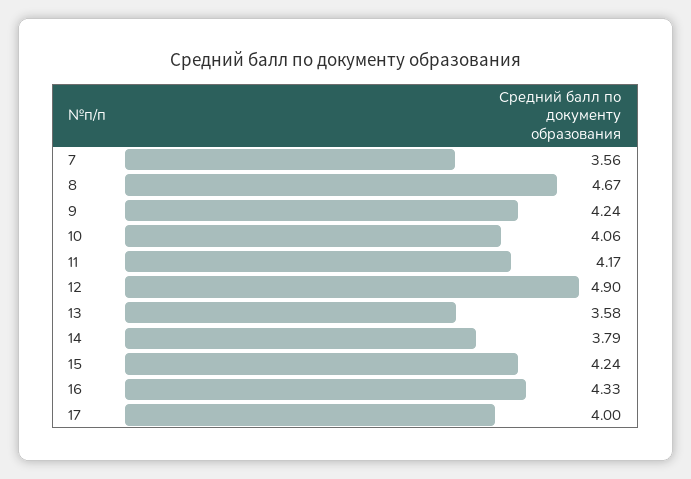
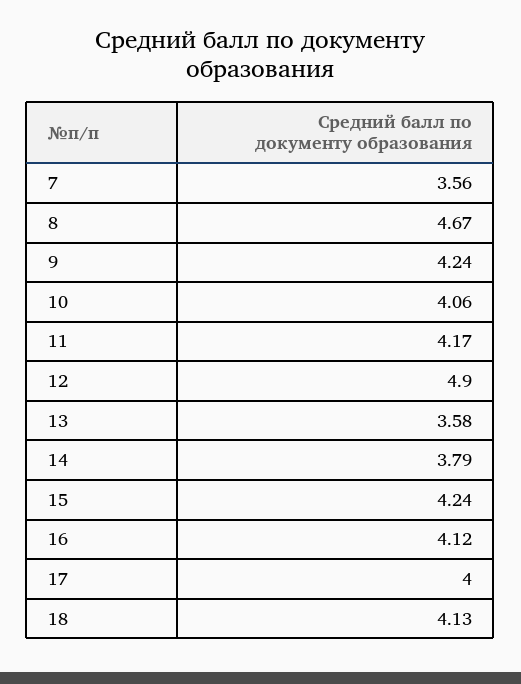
  {
    "7": 3.56,
    "8": 4.67,
    "9": 4.24,
    "10": 4.06,
    "11": 4.17,
    "12": 4.9,
    "13": 3.58,
    "14": 3.79,
    "15": 4.24,
-   "16": 4.33,
+   "16": 4.12,
-   "17": 4
+   "17": 4,
+   "18": 4.13
  }

